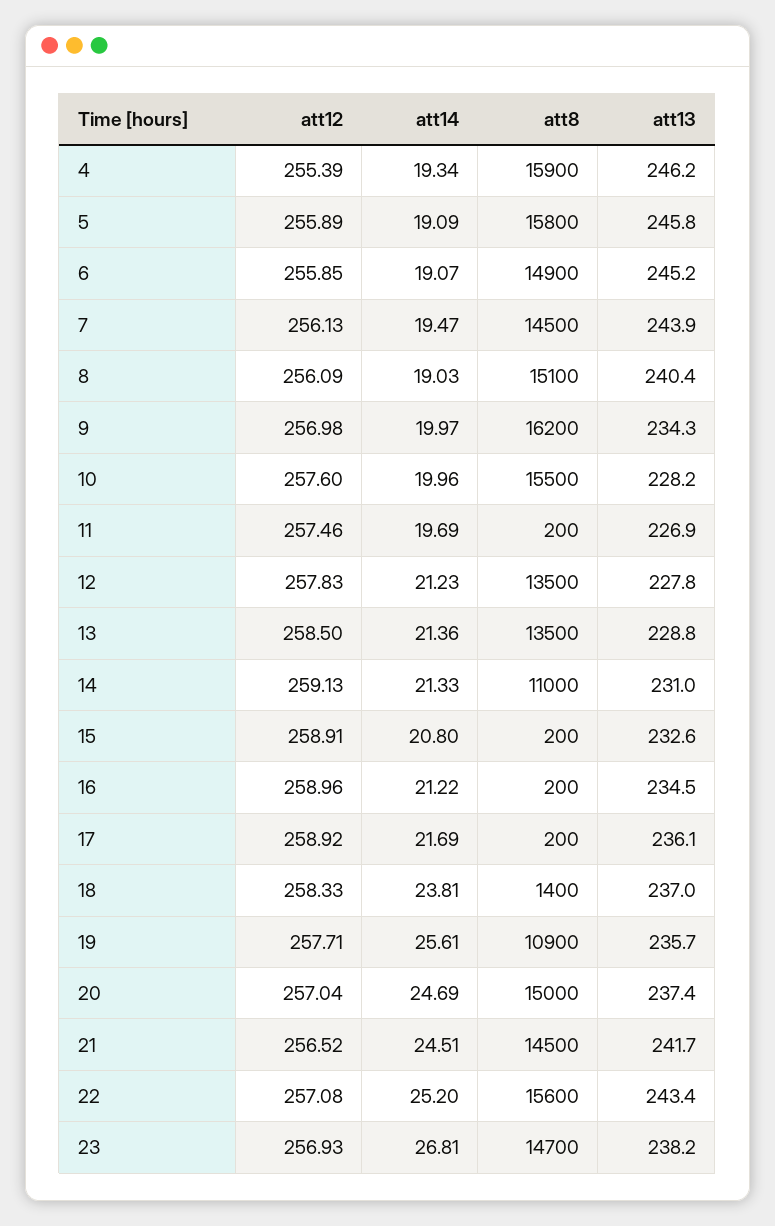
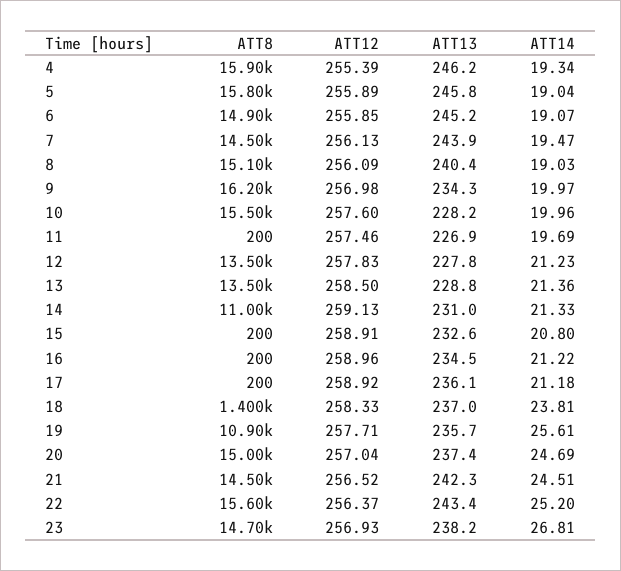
  {
    "att12": {
      "4": 255.39,
      "5": 255.89,
      "6": 255.85,
      "7": 256.13,
      "8": 256.09,
      "9": 256.98,
      "10": 257.6,
      "11": 257.46,
      "12": 257.83,
      "13": 258.5,
      "14": 259.13,
      "15": 258.91,
      "16": 258.96,
      "17": 258.92,
      "18": 258.33,
      "19": 257.71,
      "20": 257.04,
      "21": 256.52,
-     "22": 257.08,
+     "22": 256.37,
      "23": 256.93
    },
    "att14": {
      "4": 19.34,
-     "5": 19.09,
+     "5": 19.04,
      "6": 19.07,
      "7": 19.47,
      "8": 19.03,
      "9": 19.97,
      "10": 19.96,
      "11": 19.69,
      "12": 21.23,
      "13": 21.36,
      "14": 21.33,
      "15": 20.8,
      "16": 21.22,
-     "17": 21.69,
+     "17": 21.18,
      "18": 23.81,
      "19": 25.61,
      "20": 24.69,
      "21": 24.51,
      "22": 25.2,
      "23": 26.81
    },
    "att8": {
      "4": 15900,
      "5": 15800,
      "6": 14900,
      "7": 14500,
      "8": 15100,
      "9": 16200,
      "10": 15500,
      "11": 200,
      "12": 13500,
      "13": 13500,
      "14": 11000,
      "15": 200,
      "16": 200,
      "17": 200,
      "18": 1400,
      "19": 10900,
      "20": 15000,
      "21": 14500,
      "22": 15600,
      "23": 14700
    },
    "att13": {
      "4": 246.2,
      "5": 245.8,
      "6": 245.2,
      "7": 243.9,
      "8": 240.4,
      "9": 234.3,
      "10": 228.2,
      "11": 226.9,
      "12": 227.8,
      "13": 228.8,
      "14": 231,
      "15": 232.6,
      "16": 234.5,
      "17": 236.1,
      "18": 237,
      "19": 235.7,
      "20": 237.4,
-     "21": 241.7,
+     "21": 242.3,
      "22": 243.4,
      "23": 238.2
    }
  }

